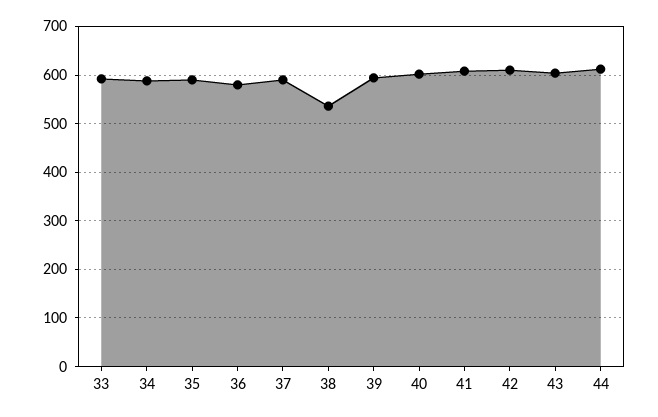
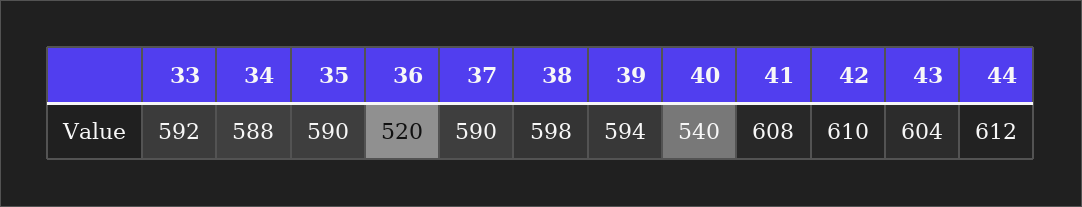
  {
    "33": 592,
    "34": 588,
    "35": 590,
-   "36": 580,
+   "36": 520,
    "37": 590,
-   "38": 540,
+   "38": 598,
    "39": 594,
-   "40": 600,
+   "40": 540,
    "41": 608,
    "42": 610,
    "43": 604,
    "44": 612
  }

